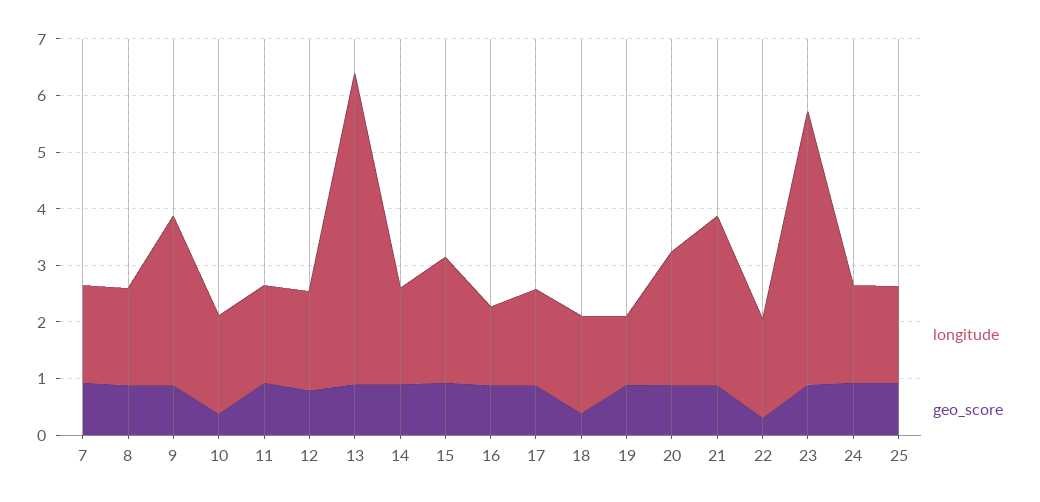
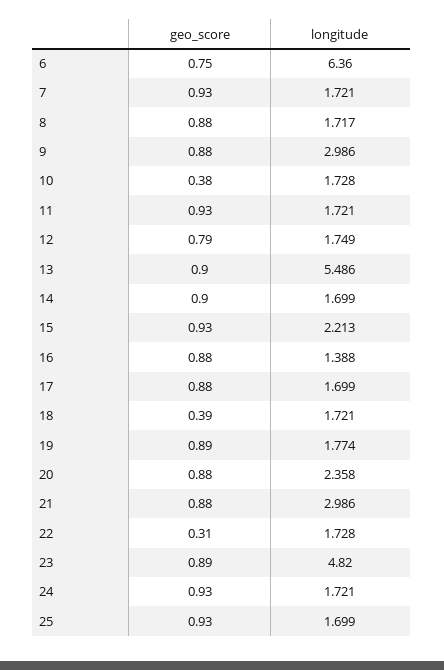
  {
    "longitude": {
      "7": 1.721,
      "8": 1.717,
      "9": 2.986,
      "10": 1.728,
      "11": 1.721,
      "12": 1.749,
      "13": 5.486,
      "14": 1.699,
      "15": 2.213,
      "16": 1.388,
      "17": 1.699,
      "18": 1.721,
-     "19": 1.2,
+     "19": 1.774,
      "20": 2.358,
      "21": 2.986,
      "22": 1.728,
      "23": 4.82,
      "24": 1.721,
-     "25": 1.699
+     "25": 1.699,
+     "6": 6.36
    },
    "geo_score": {
      "7": 0.93,
      "8": 0.88,
      "9": 0.88,
      "10": 0.38,
      "11": 0.93,
      "12": 0.79,
      "13": 0.9,
      "14": 0.9,
      "15": 0.93,
      "16": 0.88,
      "17": 0.88,
      "18": 0.39,
      "19": 0.89,
      "20": 0.88,
      "21": 0.88,
      "22": 0.31,
      "23": 0.89,
      "24": 0.93,
-     "25": 0.93
+     "25": 0.93,
+     "6": 0.75
    }
  }

